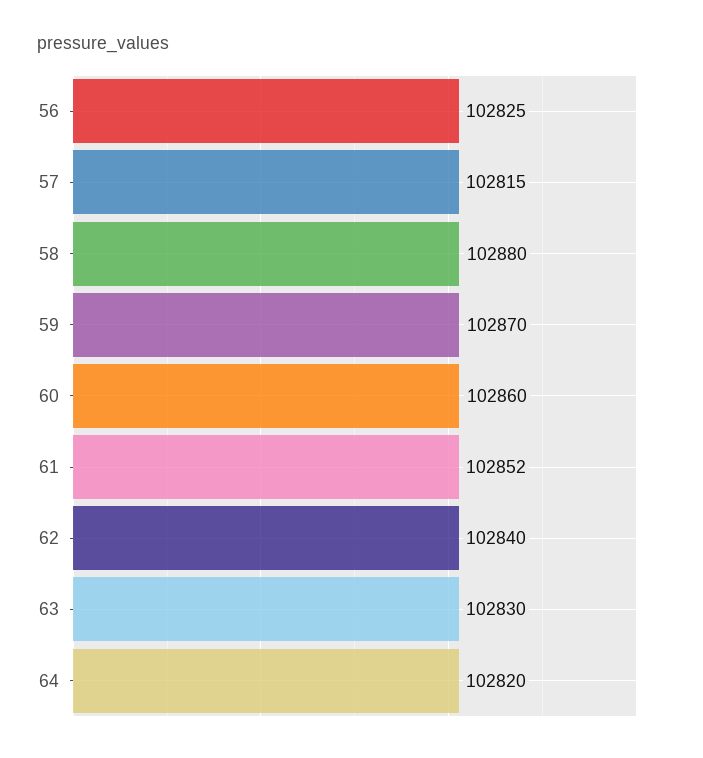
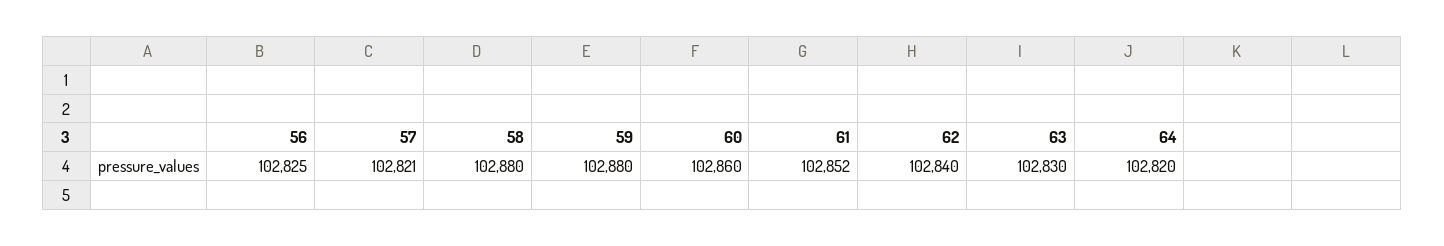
  {
    "56": 102825,
-   "57": 102815,
+   "57": 102821,
    "58": 102880,
-   "59": 102870,
+   "59": 102880,
    "60": 102860,
    "61": 102852,
    "62": 102840,
    "63": 102830,
    "64": 102820
  }

